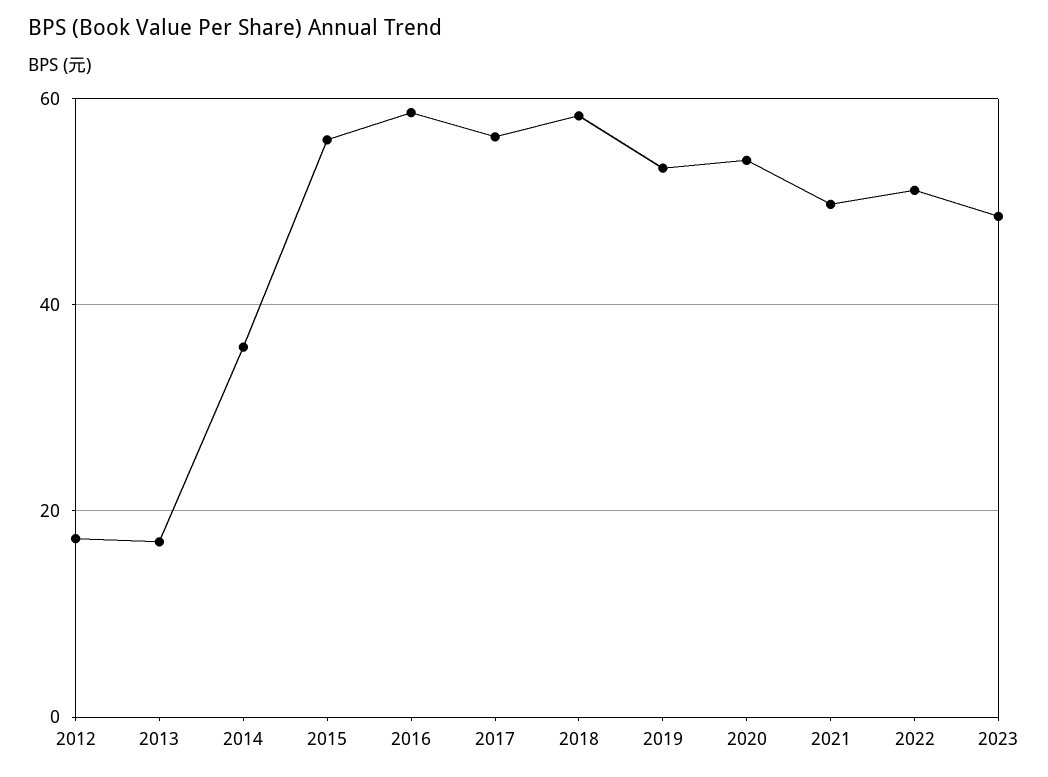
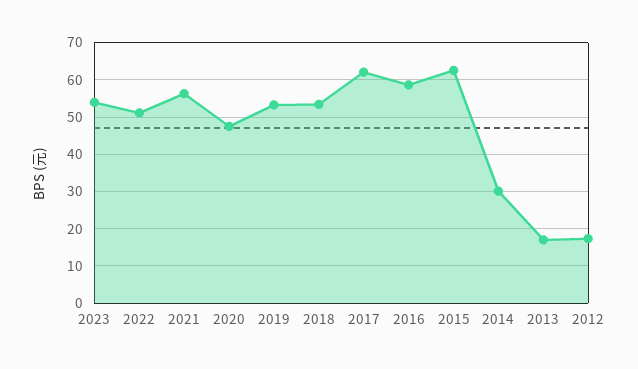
  {
    "2012": 18,
    "2013": 16,
-   "2014": 36,
+   "2014": 30,
-   "2015": 56,
+   "2015": 62,
    "2016": 58,
-   "2017": 56,
+   "2017": 62,
-   "2018": 58,
+   "2018": 54,
    "2019": 54,
-   "2020": 54,
+   "2020": 48,
-   "2021": 50,
+   "2021": 56,
    "2022": 52,
-   "2023": 48
+   "2023": 54
  }

